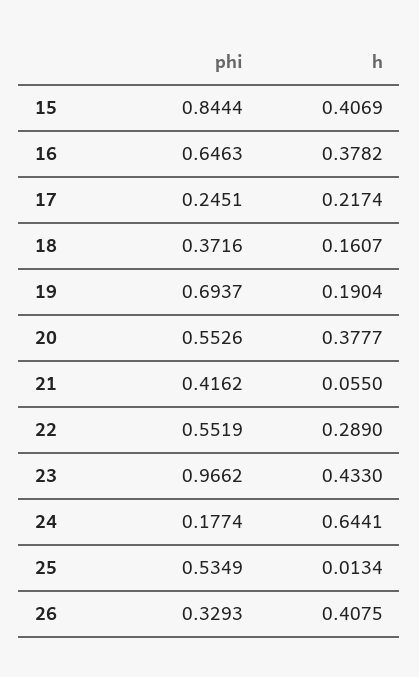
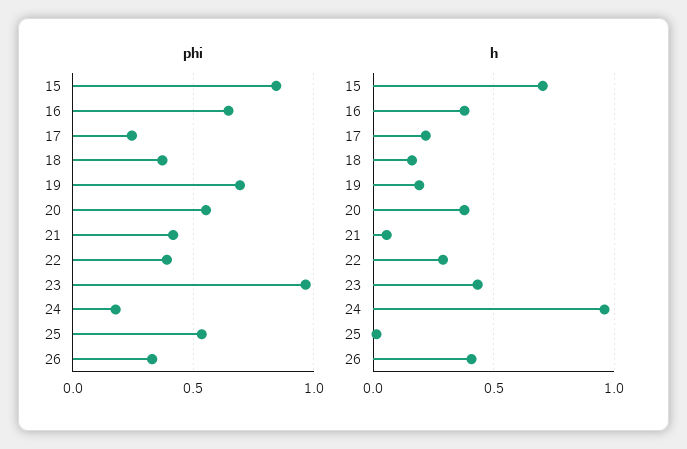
  {
    "phi": {
      "15": 0.8444,
      "16": 0.6463,
      "17": 0.2451,
      "18": 0.3716,
      "19": 0.6937,
      "20": 0.5526,
      "21": 0.4162,
-     "22": 0.5519,
+     "22": 0.4,
      "23": 0.9662,
      "24": 0.1774,
      "25": 0.5349,
      "26": 0.3293
    },
    "h": {
-     "15": 0.4069,
+     "15": 0.7,
      "16": 0.3782,
      "17": 0.2174,
      "18": 0.1607,
      "19": 0.1904,
      "20": 0.3777,
      "21": 0.055,
      "22": 0.289,
      "23": 0.433,
-     "24": 0.6441,
+     "24": 0.95,
      "25": 0.0134,
      "26": 0.4075
    }
  }

